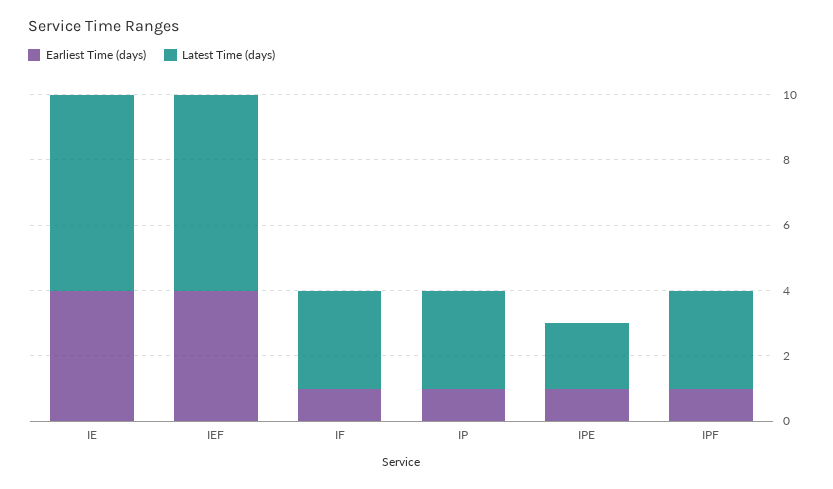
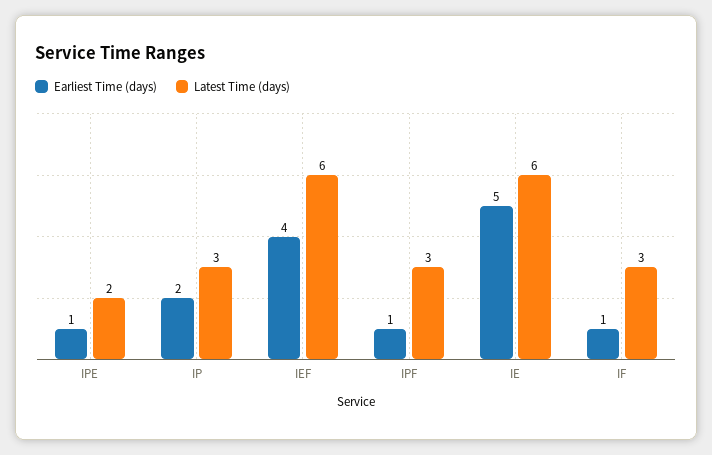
  {
    "Earliest Time (days)": {
-     "IE": 4,
+     "IE": 5,
      "IEF": 4,
      "IF": 1,
-     "IP": 1,
+     "IP": 2,
      "IPE": 1,
      "IPF": 1
    },
    "Latest Time (days)": {
      "IE": 6,
      "IEF": 6,
      "IF": 3,
      "IP": 3,
      "IPE": 2,
      "IPF": 3
    }
  }

